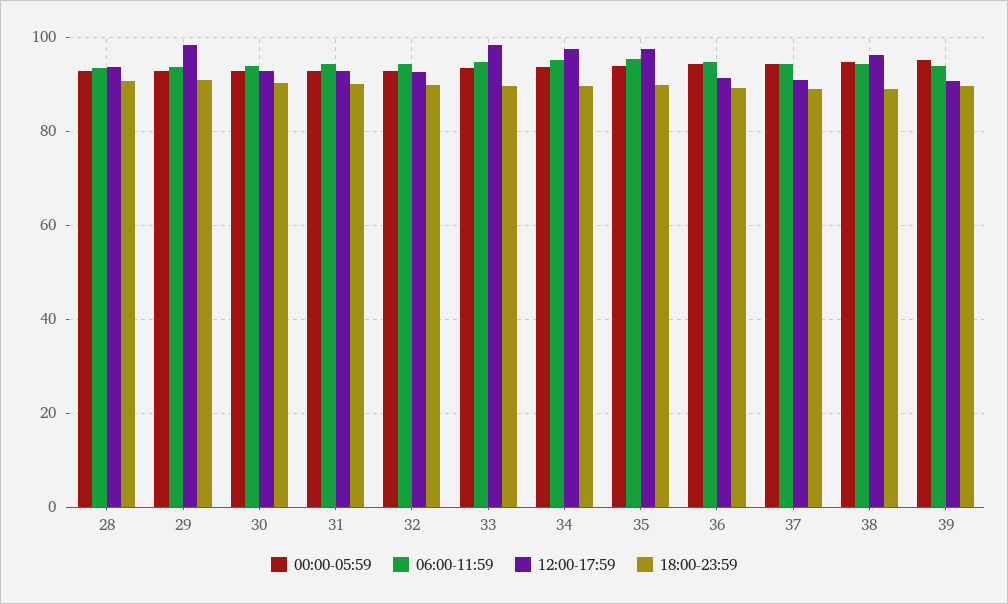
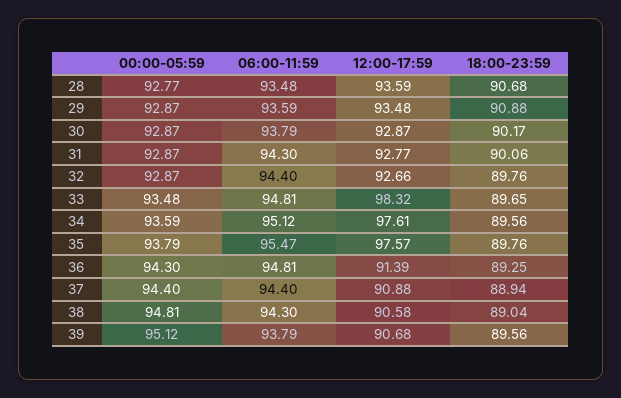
  {
    "00:00-05:59": {
      "28": 92.77,
      "29": 92.87,
      "30": 92.87,
      "31": 92.87,
      "32": 92.87,
      "33": 93.48,
      "34": 93.59,
      "35": 93.79,
      "36": 94.3,
      "37": 94.4,
      "38": 94.81,
      "39": 95.12
    },
    "06:00-11:59": {
      "28": 93.48,
      "29": 93.59,
      "30": 93.79,
      "31": 94.3,
      "32": 94.4,
      "33": 94.81,
      "34": 95.12,
      "35": 95.47,
      "36": 94.81,
      "37": 94.4,
      "38": 94.3,
      "39": 93.79
    },
    "12:00-17:59": {
      "28": 93.59,
-     "29": 98,
+     "29": 93.48,
      "30": 92.87,
      "31": 92.77,
      "32": 92.66,
      "33": 98.32,
      "34": 97.61,
      "35": 97.57,
      "36": 91.39,
      "37": 90.88,
-     "38": 96,
+     "38": 90.58,
      "39": 90.68
    },
    "18:00-23:59": {
      "28": 90.68,
      "29": 90.88,
      "30": 90.17,
      "31": 90.06,
      "32": 89.76,
      "33": 89.65,
      "34": 89.56,
      "35": 89.76,
      "36": 89.25,
      "37": 88.94,
      "38": 89.04,
      "39": 89.56
    }
  }

